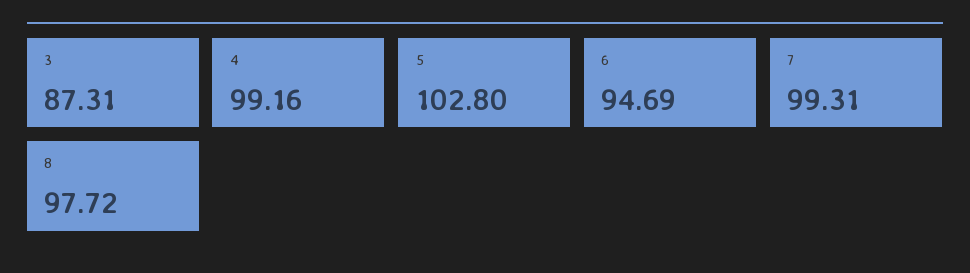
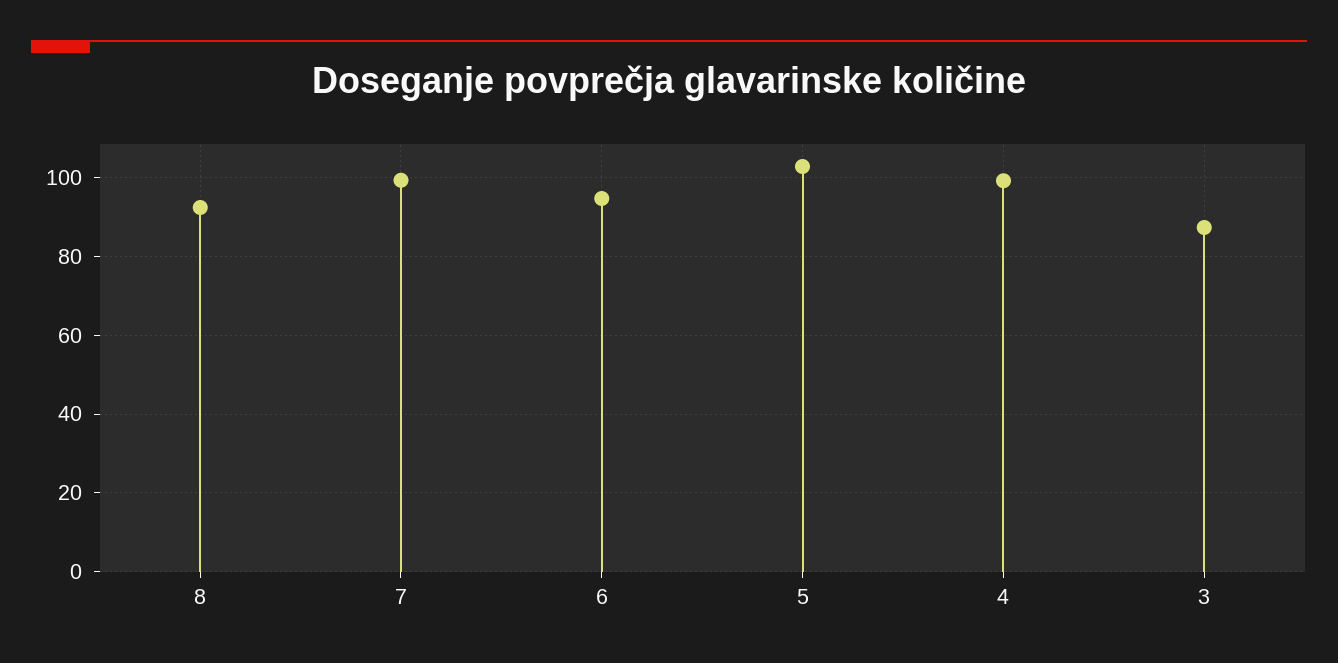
  {
    "3": 87.31,
    "4": 99.16,
    "5": 102.8,
    "6": 94.69,
    "7": 99.31,
-   "8": 97.72
+   "8": 92
  }

